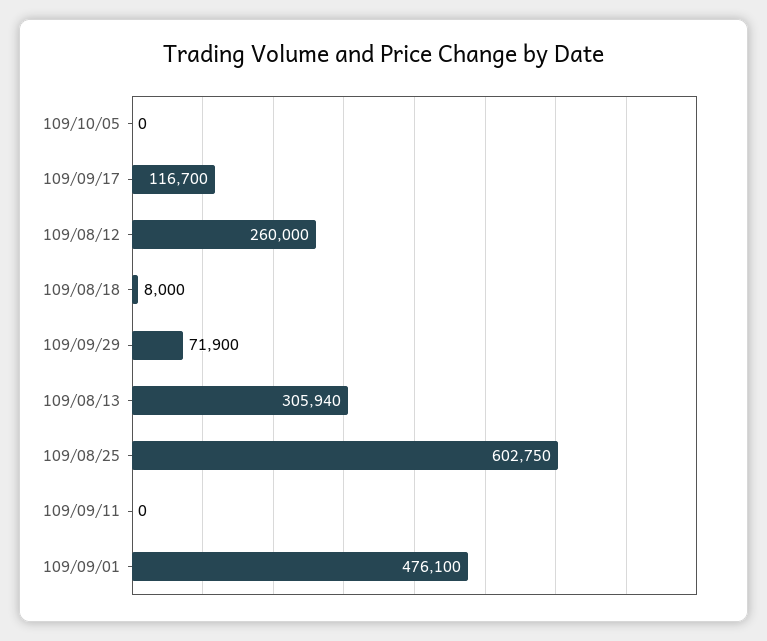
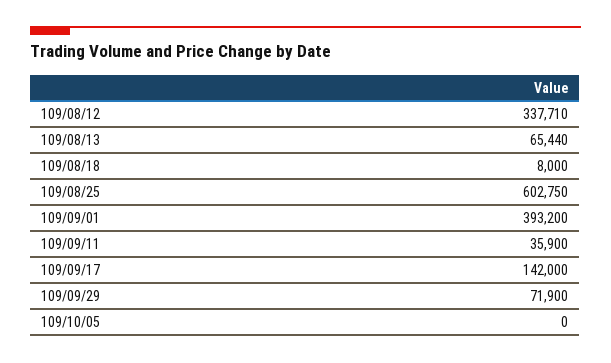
  {
    "109/10/05": 0,
-   "109/09/17": 116700,
+   "109/09/17": 142000,
-   "109/08/12": 260000,
+   "109/08/12": 337710,
    "109/08/18": 8000,
    "109/09/29": 71900,
-   "109/08/13": 305940,
+   "109/08/13": 65440,
    "109/08/25": 602750,
-   "109/09/11": 0,
+   "109/09/11": 35900,
-   "109/09/01": 476100
+   "109/09/01": 393200
  }

